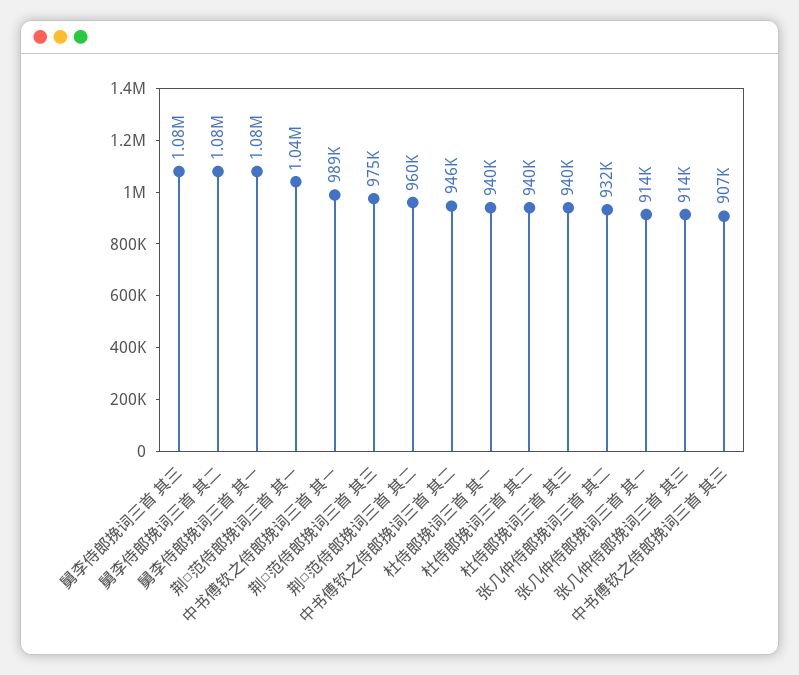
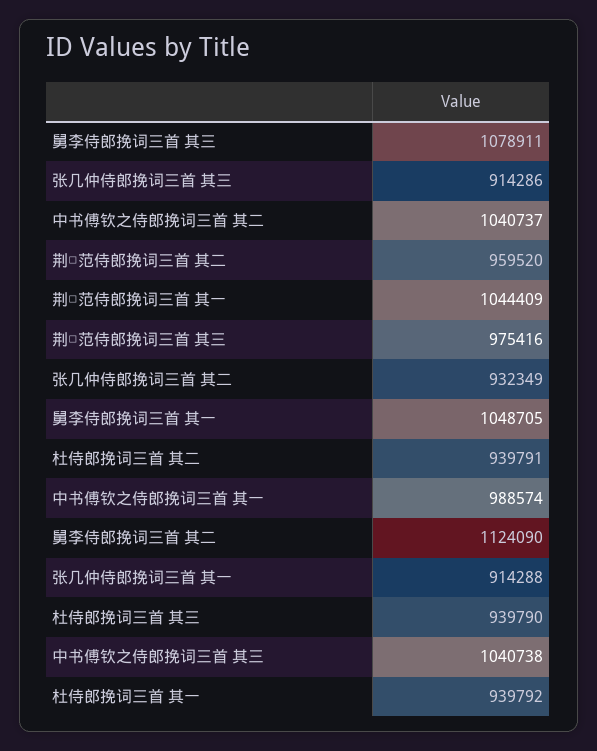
  {
    "舅李侍郎挽词三首 其三": 1078911,
-   "舅李侍郎挽词三首 其二": 1080000,
+   "舅李侍郎挽词三首 其二": 1124090,
-   "舅李侍郎挽词三首 其一": 1080000,
+   "舅李侍郎挽词三首 其一": 1048705,
    "荆□范侍郎挽词三首 其一": 1044409,
    "中书傅钦之侍郎挽词三首 其一": 988574,
    "荆□范侍郎挽词三首 其三": 975416,
    "荆□范侍郎挽词三首 其二": 959520,
-   "中书傅钦之侍郎挽词三首 其二": 946000,
+   "中书傅钦之侍郎挽词三首 其二": 1040737,
    "杜侍郎挽词三首 其一": 939792,
    "杜侍郎挽词三首 其二": 939791,
    "杜侍郎挽词三首 其三": 939790,
    "张几仲侍郎挽词三首 其二": 932349,
    "张几仲侍郎挽词三首 其一": 914288,
    "张几仲侍郎挽词三首 其三": 914286,
-   "中书傅钦之侍郎挽词三首 其三": 907000
+   "中书傅钦之侍郎挽词三首 其三": 1040738
  }

